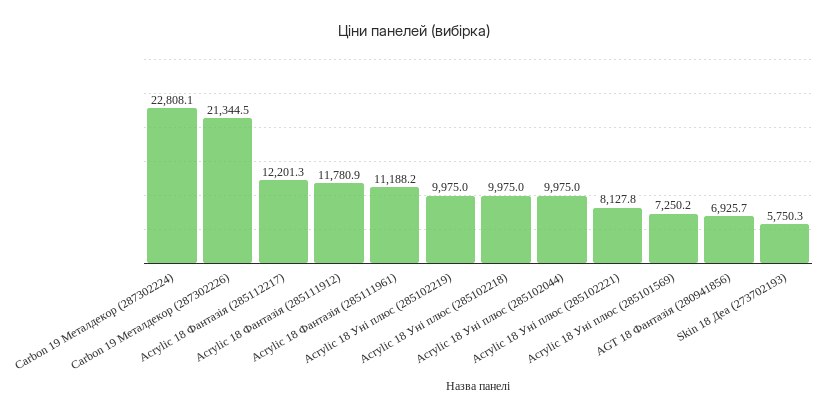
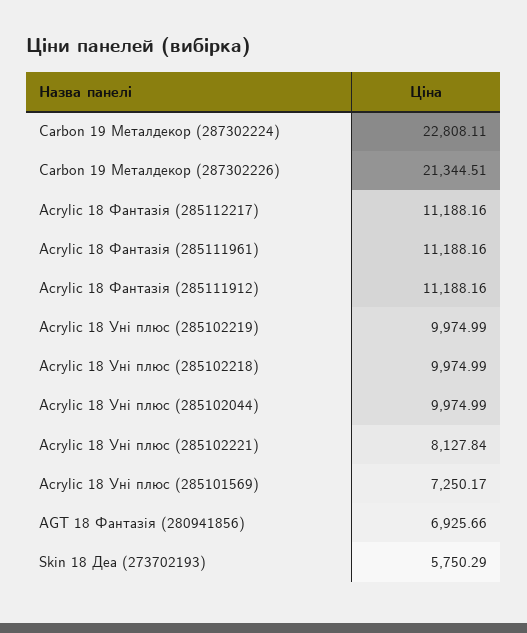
  {
    "Carbon 19 Металдекор (287302224)": 22808.11,
    "Carbon 19 Металдекор (287302226)": 21344.51,
-   "Acrylic 18 Фантазія (285112217)": 12201.3,
+   "Acrylic 18 Фантазія (285112217)": 11188.16,
-   "Acrylic 18 Фантазія (285111912)": 11780.9,
+   "Acrylic 18 Фантазія (285111912)": 11188.16,
    "Acrylic 18 Фантазія (285111961)": 11188.16,
    "Acrylic 18 Уні плюс (285102219)": 9974.99,
    "Acrylic 18 Уні плюс (285102218)": 9974.99,
    "Acrylic 18 Уні плюс (285102044)": 9974.99,
    "Acrylic 18 Уні плюс (285102221)": 8127.84,
    "Acrylic 18 Уні плюс (285101569)": 7250.17,
    "AGT 18 Фантазія (280941856)": 6925.66,
    "Skin 18 Деа (273702193)": 5750.29
  }

